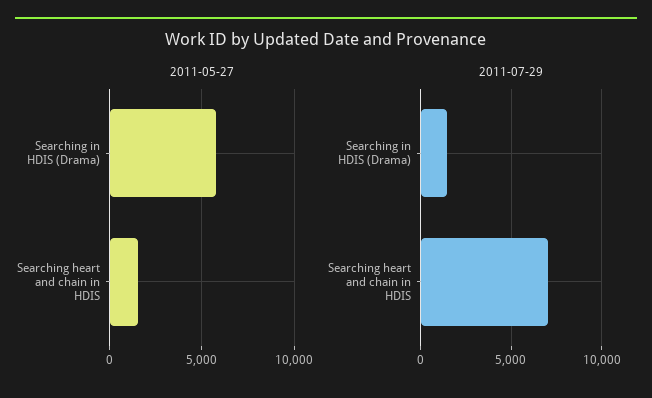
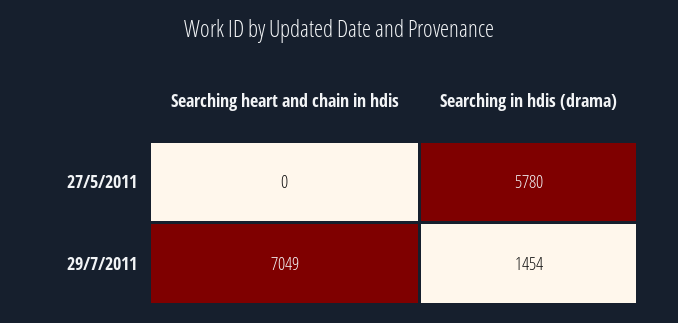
  {
    "2011-05-27": {
      "Searching in HDIS (Drama)": 5780,
-     "Searching heart and chain in HDIS": 1500
+     "Searching heart and chain in HDIS": 0
    },
    "2011-07-29": {
      "Searching in HDIS (Drama)": 1454,
      "Searching heart and chain in HDIS": 7049
    }
  }

